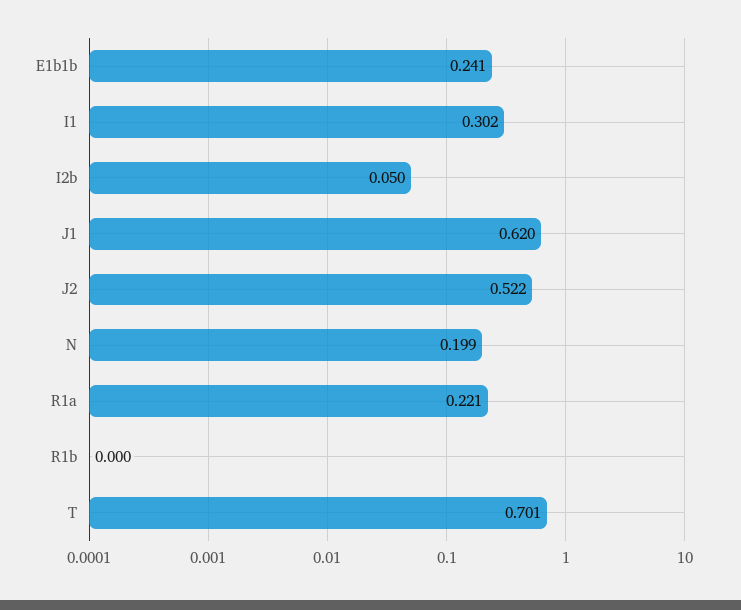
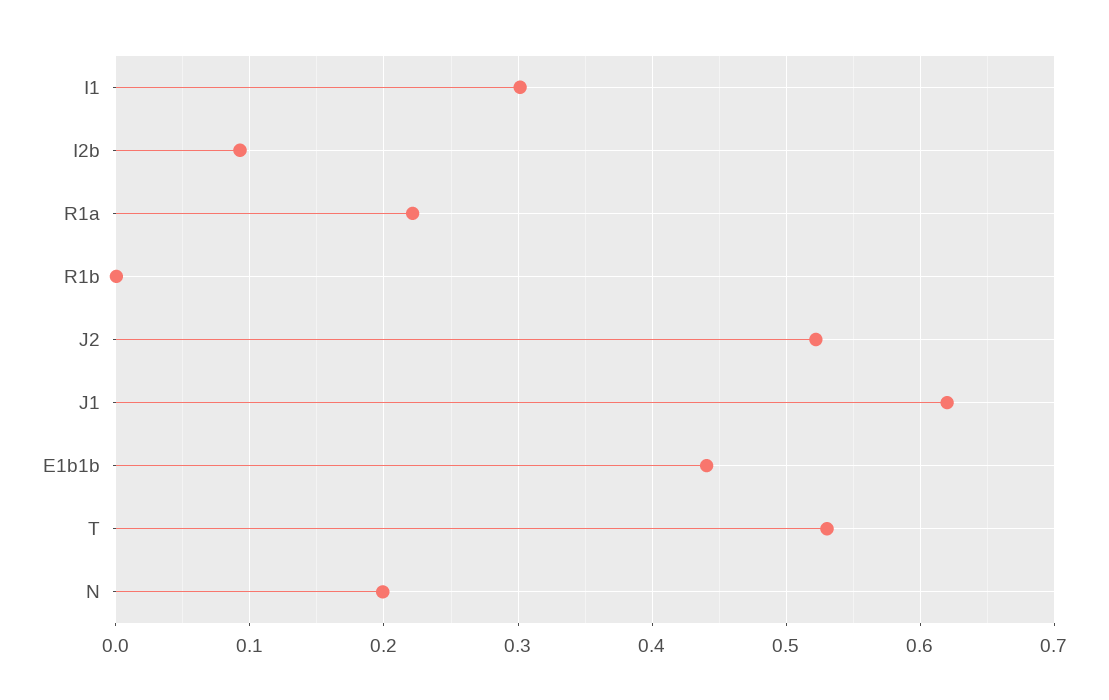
  {
-   "E1b1b": 0.241,
+   "E1b1b": 0.44,
    "I1": 0.302,
-   "I2b": 0.05,
+   "I2b": 0.09,
    "J1": 0.62,
    "J2": 0.522,
    "N": 0.199,
    "R1a": 0.221,
    "R1b": 0,
-   "T": 0.701
+   "T": 0.53
  }

